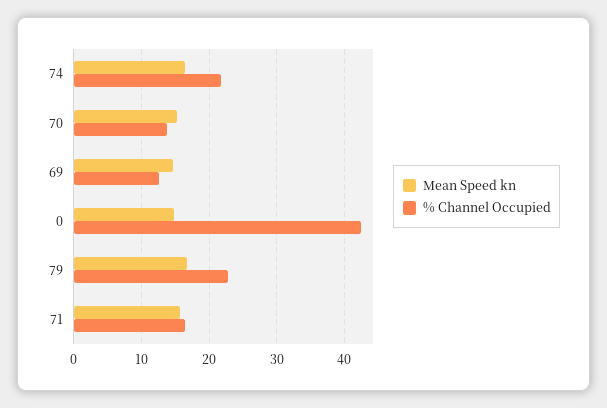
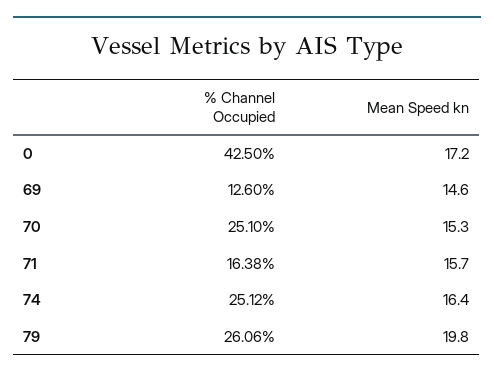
  {
    "Mean Speed kn": {
      "74": 16.4,
      "70": 15.3,
      "69": 14.6,
-     "0": 15,
+     "0": 17.2,
-     "79": 17,
+     "79": 19.8,
      "71": 15.7
    },
    "% Channel Occupied": {
-     "74": 22,
+     "74": 25.12,
-     "70": 14,
+     "70": 25.1,
      "69": 12.6,
      "0": 42.5,
-     "79": 23,
+     "79": 26.06,
      "71": 16.38
    }
  }

